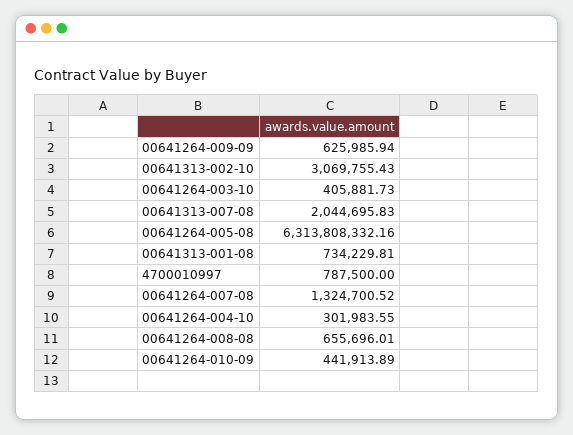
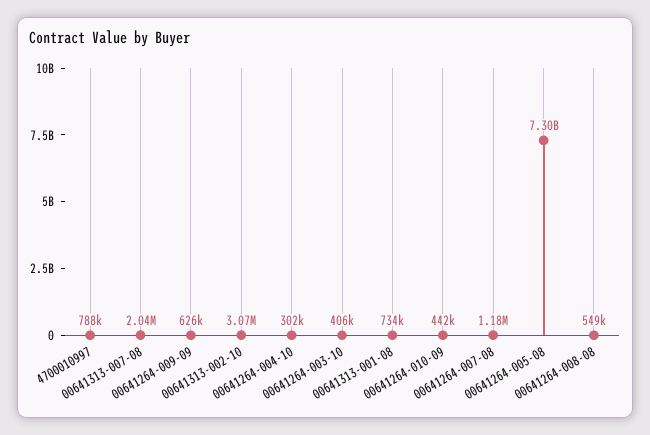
  {
    "00641264-009-09": 625985.94,
    "00641313-002-10": 3069755.43,
    "00641264-003-10": 405881.73,
    "00641313-007-08": 2044695.83,
-   "00641264-005-08": 6313808332.16,
+   "00641264-005-08": 7300000000,
    "00641313-001-08": 734229.81,
    "4700010997": 787500,
-   "00641264-007-08": 1324700.52,
+   "00641264-007-08": 1180000,
    "00641264-004-10": 301983.55,
-   "00641264-008-08": 655696.01,
+   "00641264-008-08": 549000,
    "00641264-010-09": 441913.89
  }

